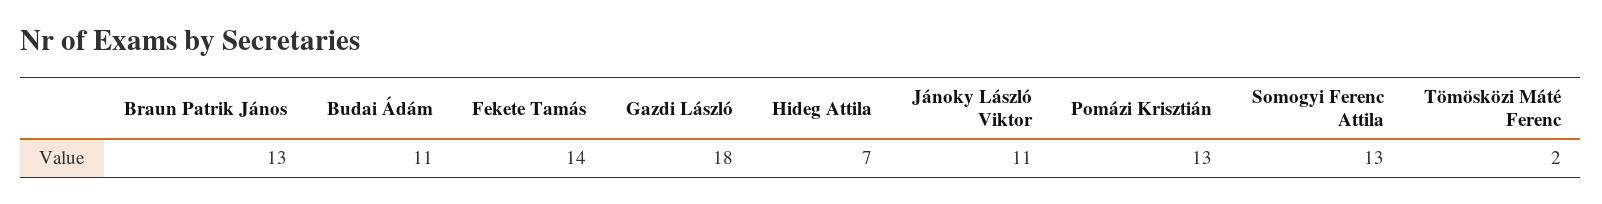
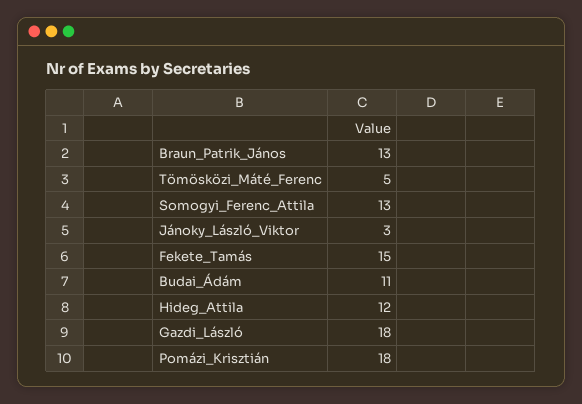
  {
    "Braun Patrik János": 13,
    "Budai Ádám": 11,
-   "Fekete Tamás": 14,
+   "Fekete Tamás": 15,
    "Gazdi László": 18,
-   "Hideg Attila": 7,
+   "Hideg Attila": 12,
-   "Jánoky László Viktor": 11,
+   "Jánoky László Viktor": 3,
-   "Pomázi Krisztián": 13,
+   "Pomázi Krisztián": 18,
    "Somogyi Ferenc Attila": 13,
-   "Tömösközi Máté Ferenc": 2
+   "Tömösközi Máté Ferenc": 5
  }

